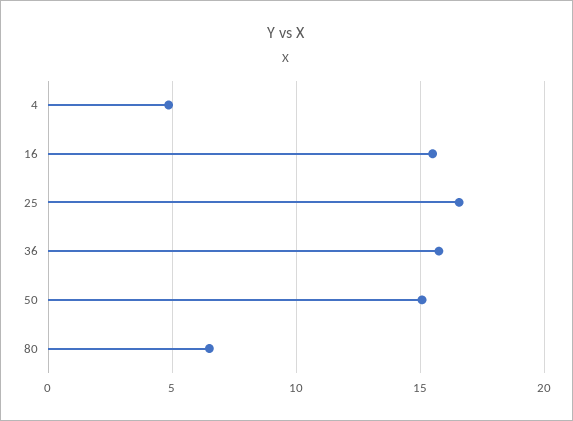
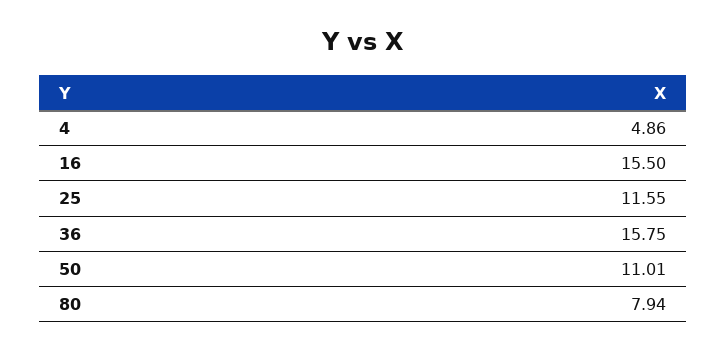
  {
    "4": 4.86,
    "16": 15.5,
-   "25": 16.5,
+   "25": 11.55,
    "36": 15.75,
-   "50": 15,
+   "50": 11.01,
-   "80": 6.5
+   "80": 7.94
  }

